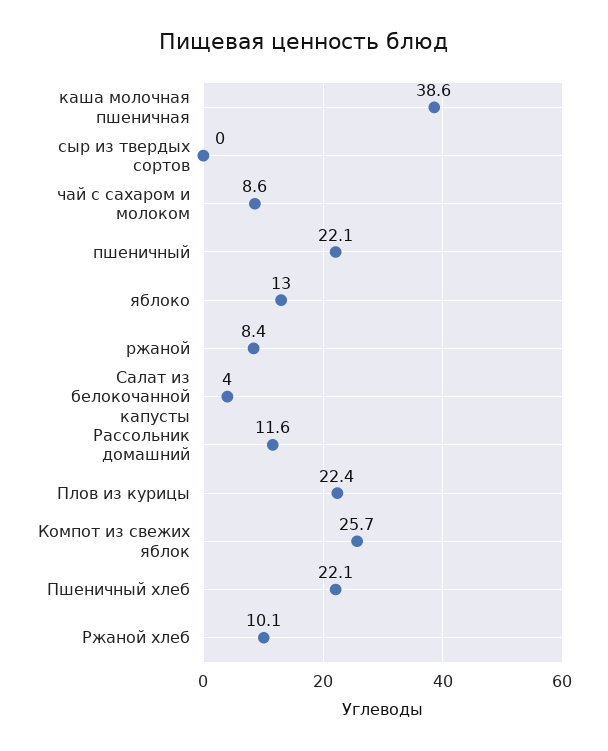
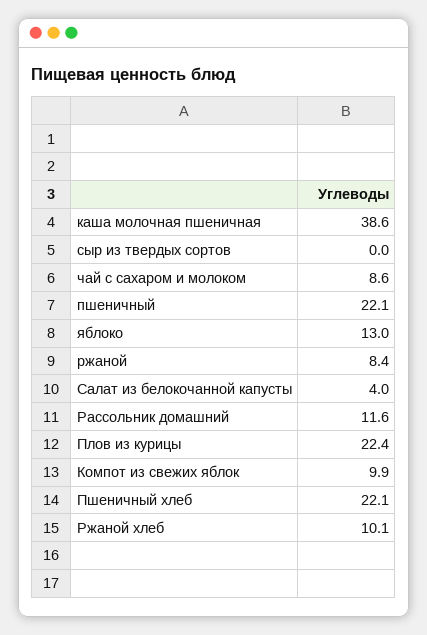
  {
    "каша молочная пшеничная": 38.6,
    "сыр из твердых сортов": 0,
    "чай с сахаром и молоком": 8.6,
    "пшеничный": 22.1,
    "яблоко": 13,
    "ржаной": 8.4,
    "Салат из белокочанной капусты": 4,
    "Рассольник домашний": 11.6,
    "Плов из курицы": 22.4,
-   "Компот из свежих яблок": 25.7,
+   "Компот из свежих яблок": 9.9,
    "Пшеничный хлеб": 22.1,
    "Ржаной хлеб": 10.1
  }

